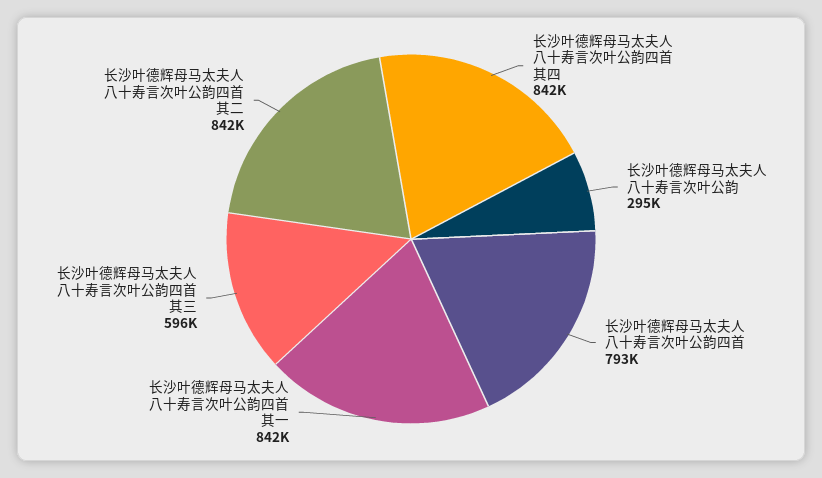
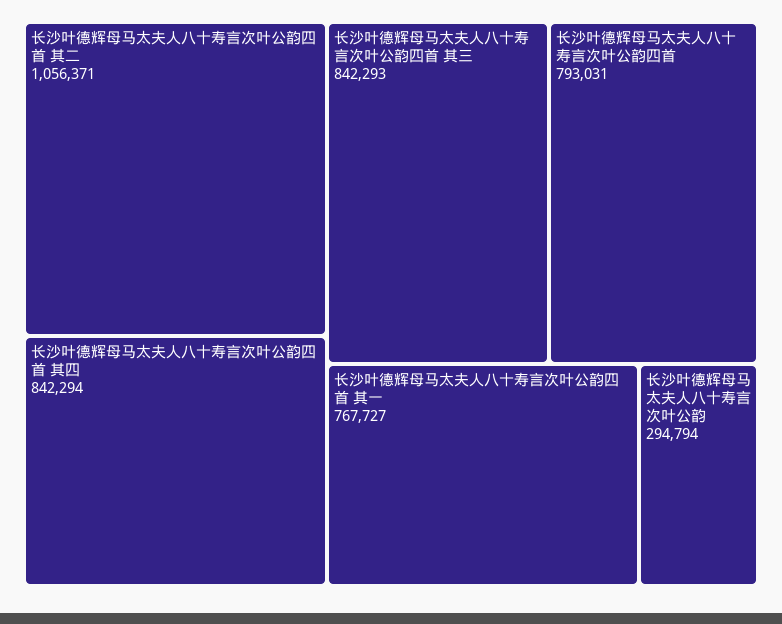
  {
    "长沙叶德辉母马太夫人八十寿言次叶公韵四首 其四": 842294,
    "长沙叶德辉母马太夫人八十寿言次叶公韵": 294794,
    "长沙叶德辉母马太夫人八十寿言次叶公韵四首": 793031,
-   "长沙叶德辉母马太夫人八十寿言次叶公韵四首 其一": 842000,
+   "长沙叶德辉母马太夫人八十寿言次叶公韵四首 其一": 767727,
-   "长沙叶德辉母马太夫人八十寿言次叶公韵四首 其三": 596000,
+   "长沙叶德辉母马太夫人八十寿言次叶公韵四首 其三": 842293,
-   "长沙叶德辉母马太夫人八十寿言次叶公韵四首 其二": 842000
+   "长沙叶德辉母马太夫人八十寿言次叶公韵四首 其二": 1056371
  }

